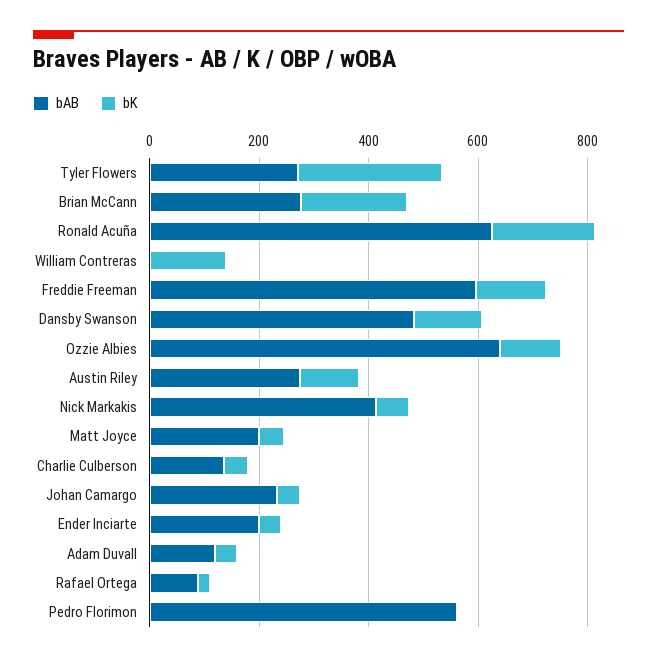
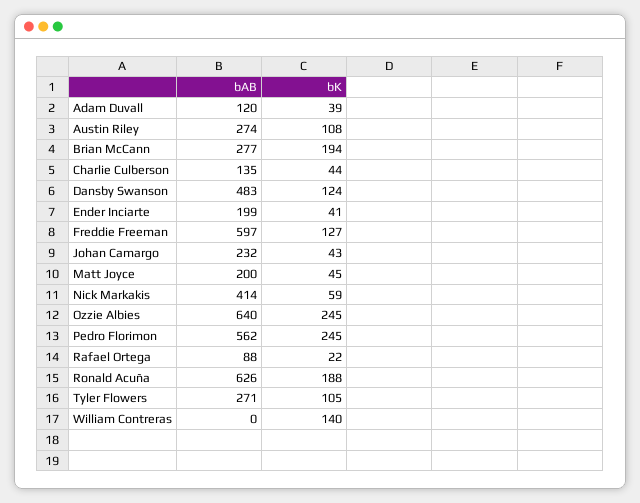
  {
    "bAB": {
      "Tyler Flowers": 271,
      "Brian McCann": 277,
      "Ronald Acuña": 626,
      "William Contreras": 0,
      "Freddie Freeman": 597,
      "Dansby Swanson": 483,
      "Ozzie Albies": 640,
      "Austin Riley": 274,
      "Nick Markakis": 414,
      "Matt Joyce": 200,
      "Charlie Culberson": 135,
      "Johan Camargo": 232,
      "Ender Inciarte": 199,
      "Adam Duvall": 120,
      "Rafael Ortega": 88,
      "Pedro Florimon": 562
    },
    "bK": {
-     "Tyler Flowers": 250,
+     "Tyler Flowers": 105,
      "Brian McCann": 194,
      "Ronald Acuña": 188,
      "William Contreras": 140,
      "Freddie Freeman": 127,
      "Dansby Swanson": 124,
-     "Ozzie Albies": 100,
+     "Ozzie Albies": 245,
      "Austin Riley": 108,
      "Nick Markakis": 59,
      "Matt Joyce": 45,
      "Charlie Culberson": 44,
      "Johan Camargo": 43,
      "Ender Inciarte": 41,
      "Adam Duvall": 39,
      "Rafael Ortega": 22,
-     "Pedro Florimon": 0
+     "Pedro Florimon": 245
    }
  }

